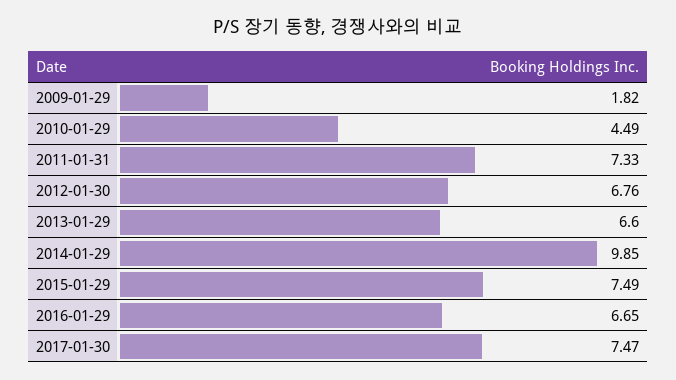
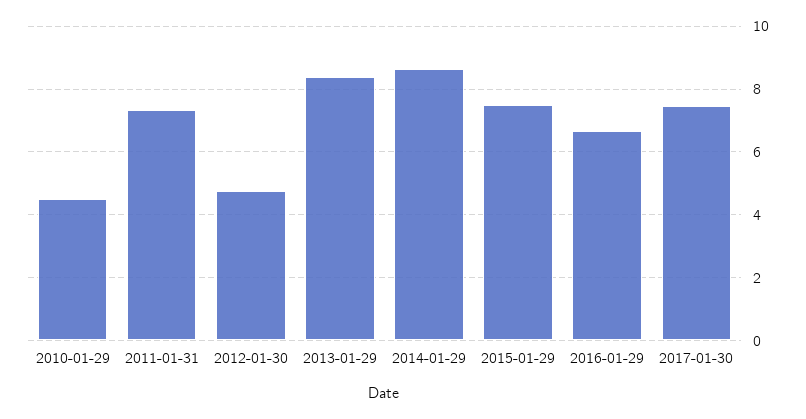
  {
-   "2009-01-29": 1.82,
    "2010-01-29": 4.49,
    "2011-01-31": 7.33,
-   "2012-01-30": 6.76,
+   "2012-01-30": 4.8,
-   "2013-01-29": 6.6,
+   "2013-01-29": 8.4,
-   "2014-01-29": 9.85,
+   "2014-01-29": 8.6,
    "2015-01-29": 7.49,
    "2016-01-29": 6.65,
    "2017-01-30": 7.47
  }

